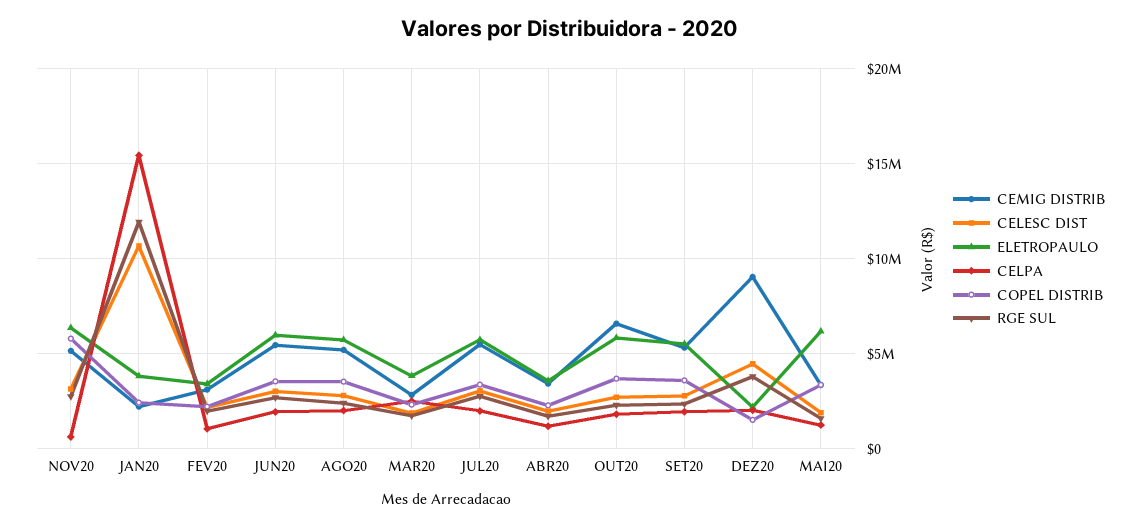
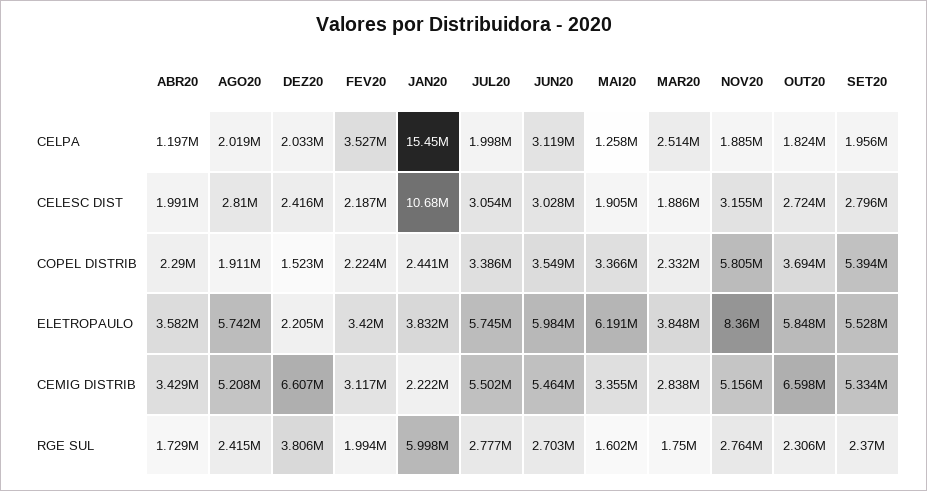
  {
    "CEMIG DISTRIB": {
      "NOV20": 5156000,
      "JAN20": 2222000,
      "FEV20": 3117000,
      "JUN20": 5464000,
      "AGO20": 5208000,
      "MAR20": 2838000,
      "JUL20": 5502000,
      "ABR20": 3429000,
      "OUT20": 6598000,
      "SET20": 5334000,
-     "DEZ20": 9000000,
+     "DEZ20": 6607000,
      "MAI20": 3355000
    },
    "CELESC DIST": {
      "NOV20": 3155000,
      "JAN20": 10680000,
      "FEV20": 2187000,
      "JUN20": 3028000,
      "AGO20": 2810000,
      "MAR20": 1886000,
      "JUL20": 3054000,
      "ABR20": 1991000,
      "OUT20": 2724000,
      "SET20": 2796000,
-     "DEZ20": 4500000,
+     "DEZ20": 2416000,
      "MAI20": 1905000
    },
    "ELETROPAULO": {
-     "NOV20": 6500000,
+     "NOV20": 8360000,
      "JAN20": 3832000,
      "FEV20": 3420000,
      "JUN20": 5984000,
      "AGO20": 5742000,
      "MAR20": 3848000,
      "JUL20": 5745000,
      "ABR20": 3582000,
      "OUT20": 5848000,
      "SET20": 5528000,
      "DEZ20": 2205000,
      "MAI20": 6191000
    },
    "CELPA": {
-     "NOV20": 500000,
+     "NOV20": 1885000,
      "JAN20": 15450000,
-     "FEV20": 1000000,
+     "FEV20": 3527000,
-     "JUN20": 2000000,
+     "JUN20": 3119000,
      "AGO20": 2019000,
      "MAR20": 2514000,
      "JUL20": 1998000,
      "ABR20": 1197000,
      "OUT20": 1824000,
      "SET20": 1956000,
      "DEZ20": 2033000,
      "MAI20": 1258000
    },
    "COPEL DISTRIB": {
      "NOV20": 5805000,
      "JAN20": 2441000,
      "FEV20": 2224000,
      "JUN20": 3549000,
-     "AGO20": 3500000,
+     "AGO20": 1911000,
      "MAR20": 2332000,
      "JUL20": 3386000,
      "ABR20": 2290000,
      "OUT20": 3694000,
-     "SET20": 3500000,
+     "SET20": 5394000,
      "DEZ20": 1523000,
      "MAI20": 3366000
    },
    "RGE SUL": {
      "NOV20": 2764000,
-     "JAN20": 12000000,
+     "JAN20": 5998000,
      "FEV20": 1994000,
      "JUN20": 2703000,
      "AGO20": 2415000,
      "MAR20": 1750000,
      "JUL20": 2777000,
      "ABR20": 1729000,
      "OUT20": 2306000,
      "SET20": 2370000,
      "DEZ20": 3806000,
      "MAI20": 1602000
    }
  }

